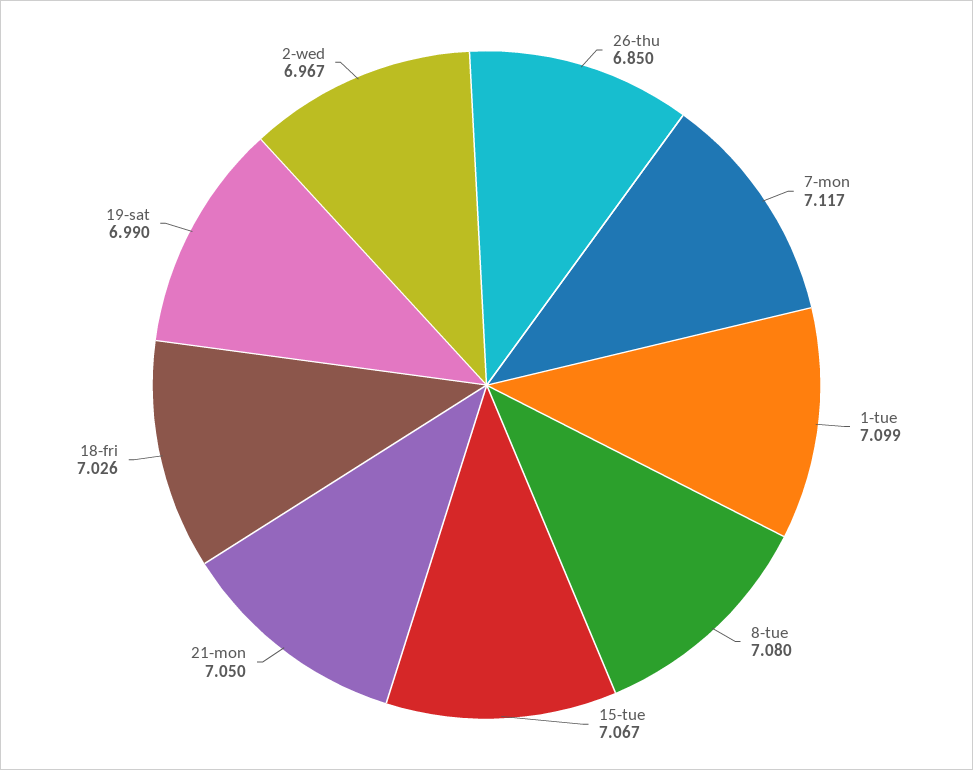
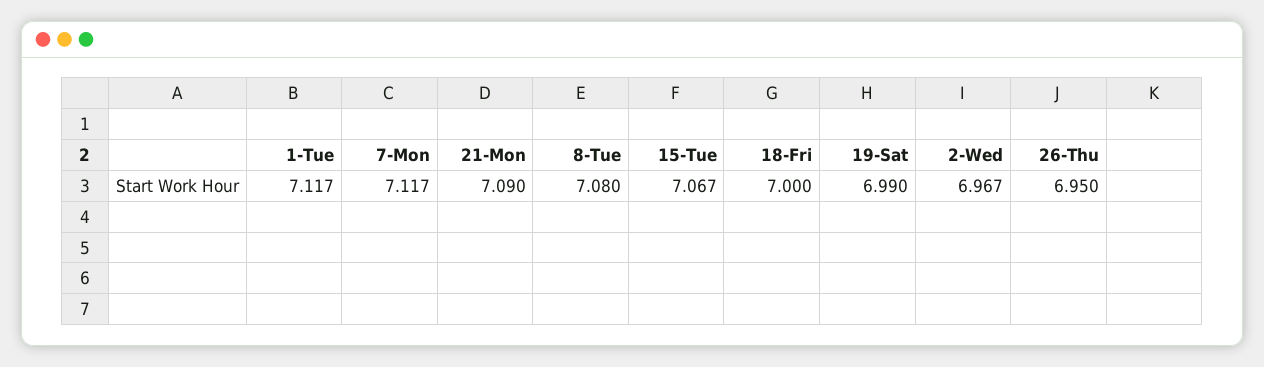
  {
-   "26-thu": 6.85,
+   "26-thu": 6.95,
    "7-mon": 7.117,
-   "1-tue": 7.099,
+   "1-tue": 7.117,
    "8-tue": 7.08,
    "15-tue": 7.067,
-   "21-mon": 7.05,
+   "21-mon": 7.09,
-   "18-fri": 7.026,
+   "18-fri": 7,
    "19-sat": 6.99,
    "2-wed": 6.967
  }

